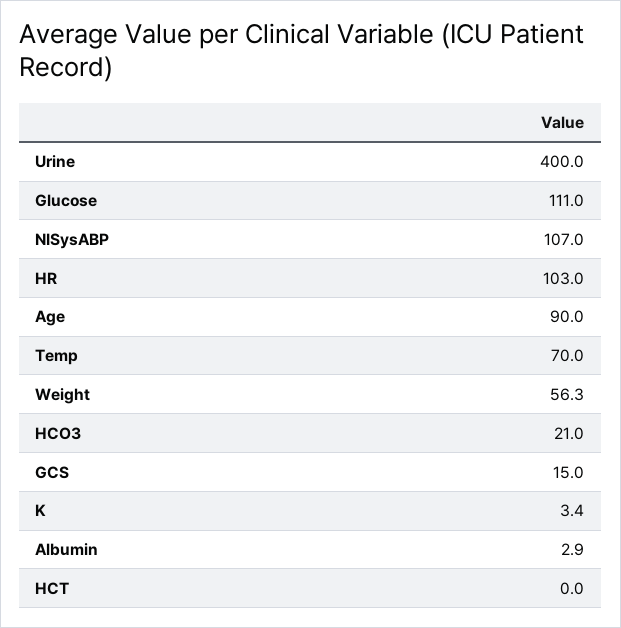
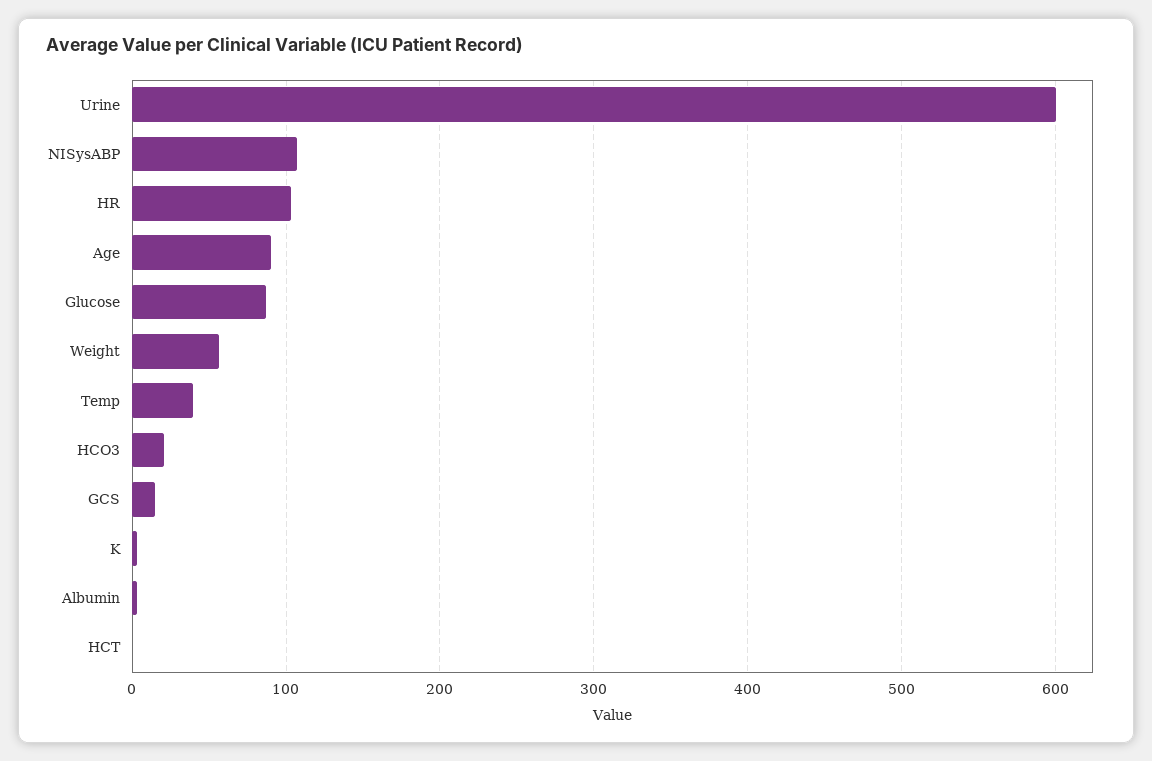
  {
-   "Urine": 400,
+   "Urine": 600,
-   "Glucose": 111,
+   "Glucose": 90,
    "NISysABP": 107,
    "HR": 103,
    "Age": 90,
-   "Temp": 70,
+   "Temp": 40,
    "Weight": 56.3,
    "HCO3": 21,
    "GCS": 15,
    "K": 3.4,
    "Albumin": 2.9,
    "HCT": 0
  }

